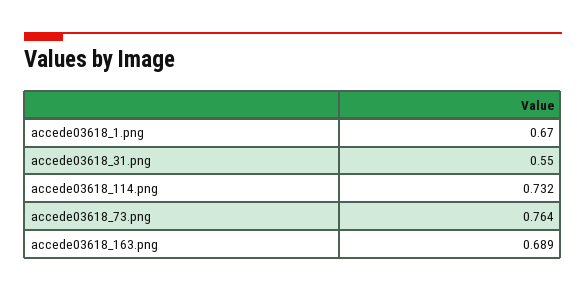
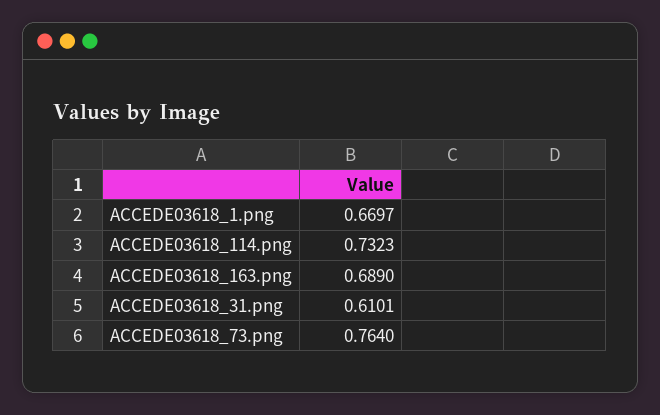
  {
    "accede03618_1.png": 0.6697,
-   "accede03618_31.png": 0.55,
+   "accede03618_31.png": 0.6101,
    "accede03618_114.png": 0.7323,
    "accede03618_73.png": 0.764,
    "accede03618_163.png": 0.689
  }

